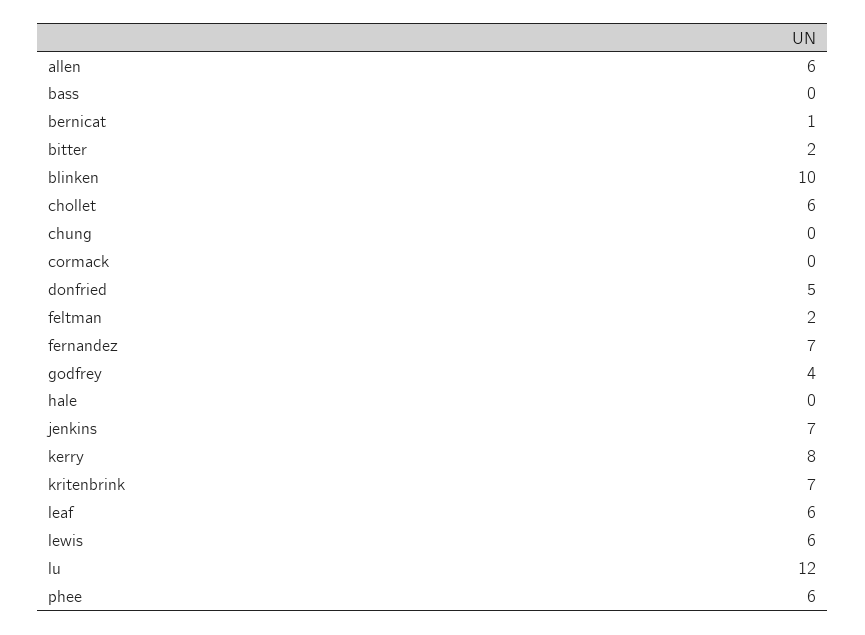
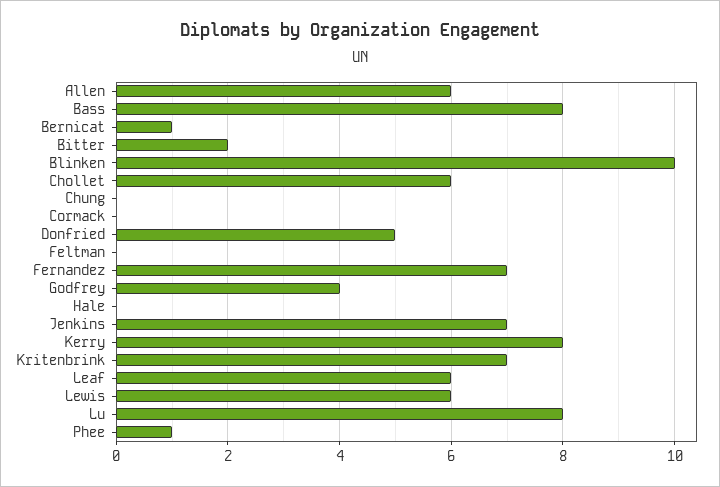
  {
    "allen": 6,
-   "bass": 0,
+   "bass": 8,
    "bernicat": 1,
    "bitter": 2,
    "blinken": 10,
    "chollet": 6,
    "chung": 0,
    "cormack": 0,
    "donfried": 5,
-   "feltman": 2,
+   "feltman": 0,
    "fernandez": 7,
    "godfrey": 4,
    "hale": 0,
    "jenkins": 7,
    "kerry": 8,
    "kritenbrink": 7,
    "leaf": 6,
    "lewis": 6,
-   "lu": 12,
+   "lu": 8,
-   "phee": 6
+   "phee": 1
  }

